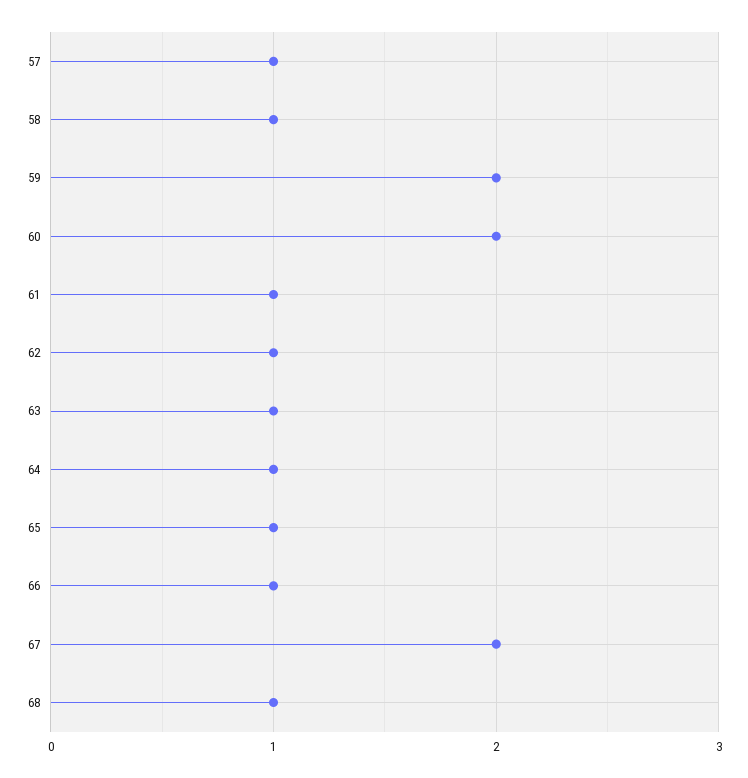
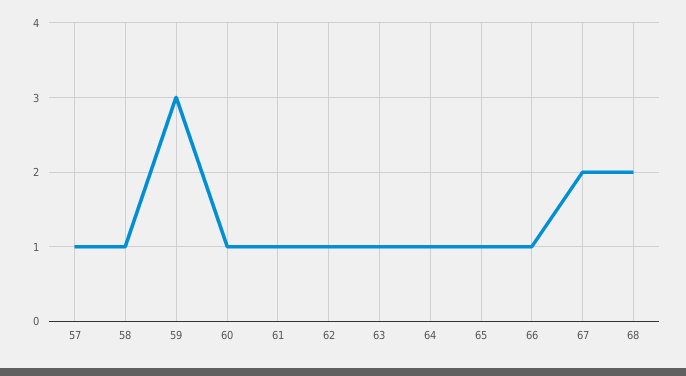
  {
    "57": 1,
    "58": 1,
-   "59": 2,
+   "59": 3,
-   "60": 2,
+   "60": 1,
    "61": 1,
    "62": 1,
    "63": 1,
    "64": 1,
    "65": 1,
    "66": 1,
    "67": 2,
-   "68": 1
+   "68": 2
  }

